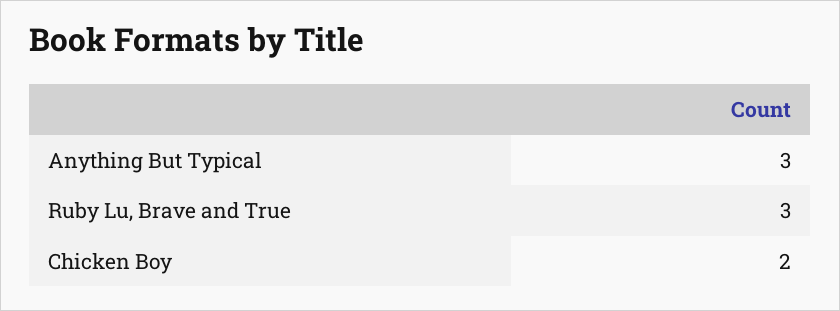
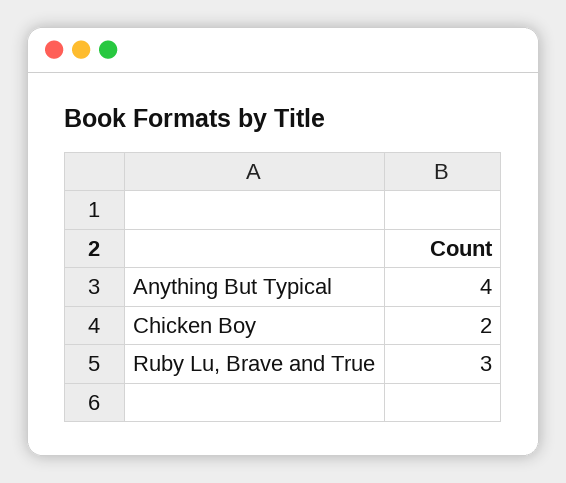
  {
-   "Anything But Typical": 3,
+   "Anything But Typical": 4,
    "Ruby Lu, Brave and True": 3,
    "Chicken Boy": 2
  }

